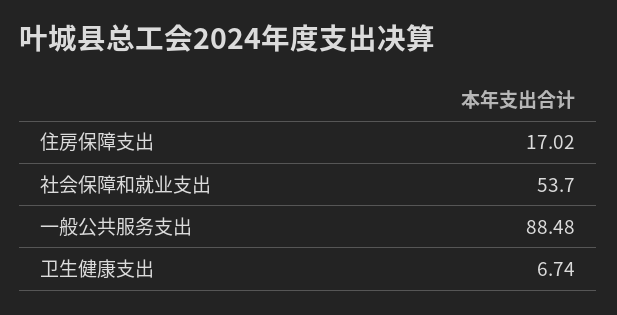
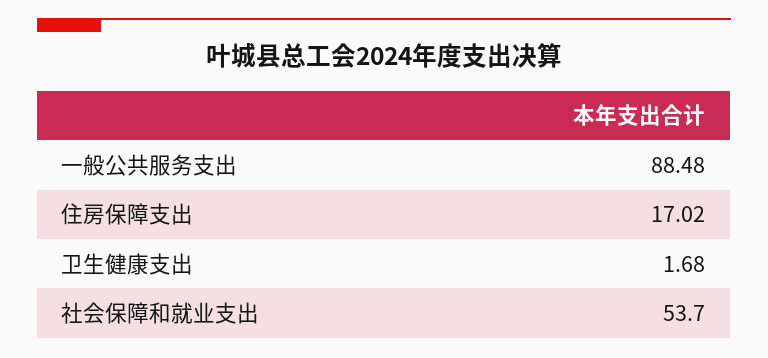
  {
    "住房保障支出": 17.02,
    "社会保障和就业支出": 53.7,
    "一般公共服务支出": 88.48,
-   "卫生健康支出": 6.74
+   "卫生健康支出": 1.68
  }

